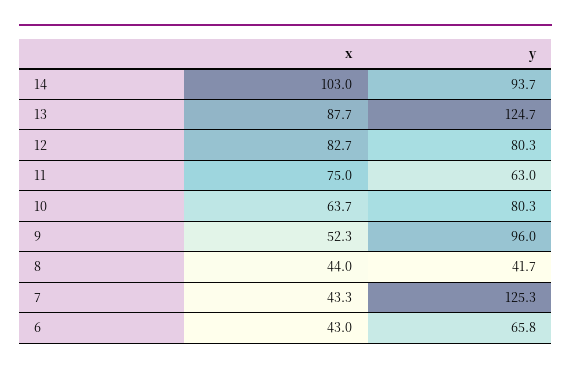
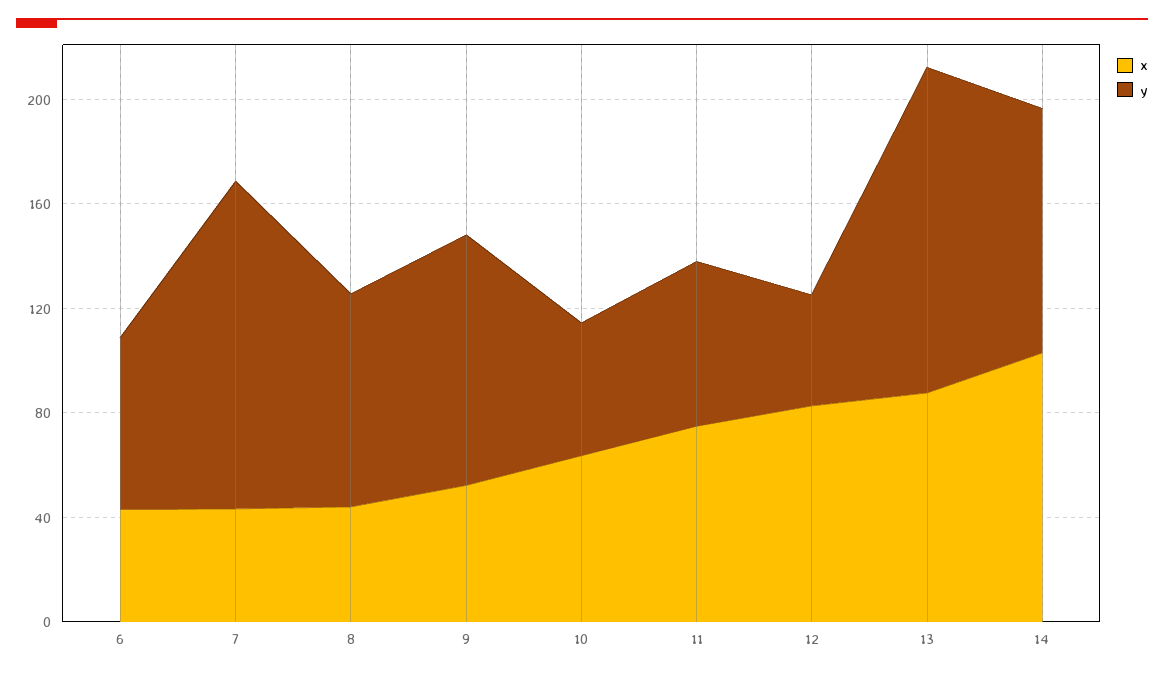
  {
    "x": {
      "14": 103,
      "13": 87.7,
      "12": 82.7,
      "11": 75,
      "10": 63.7,
      "9": 52.3,
      "8": 44,
      "7": 43.3,
      "6": 43
    },
    "y": {
      "14": 93.7,
      "13": 124.7,
-     "12": 80.3,
+     "12": 40,
      "11": 63,
-     "10": 80.3,
+     "10": 50,
      "9": 96,
-     "8": 41.7,
+     "8": 80,
      "7": 125.3,
      "6": 65.8
    }
  }

